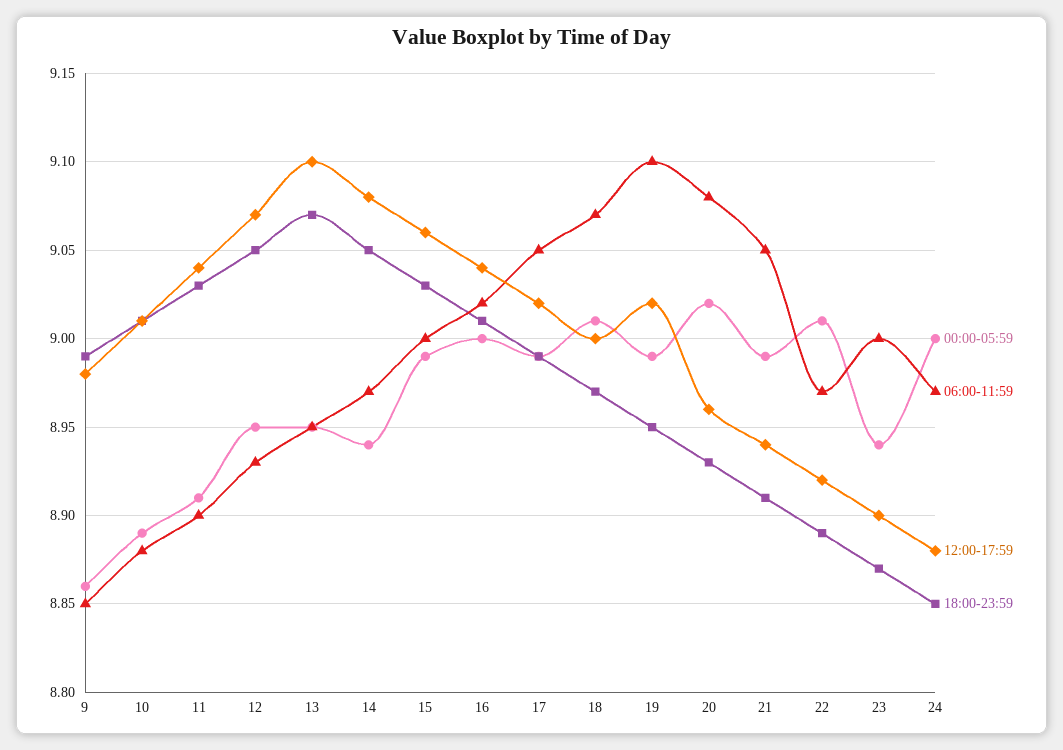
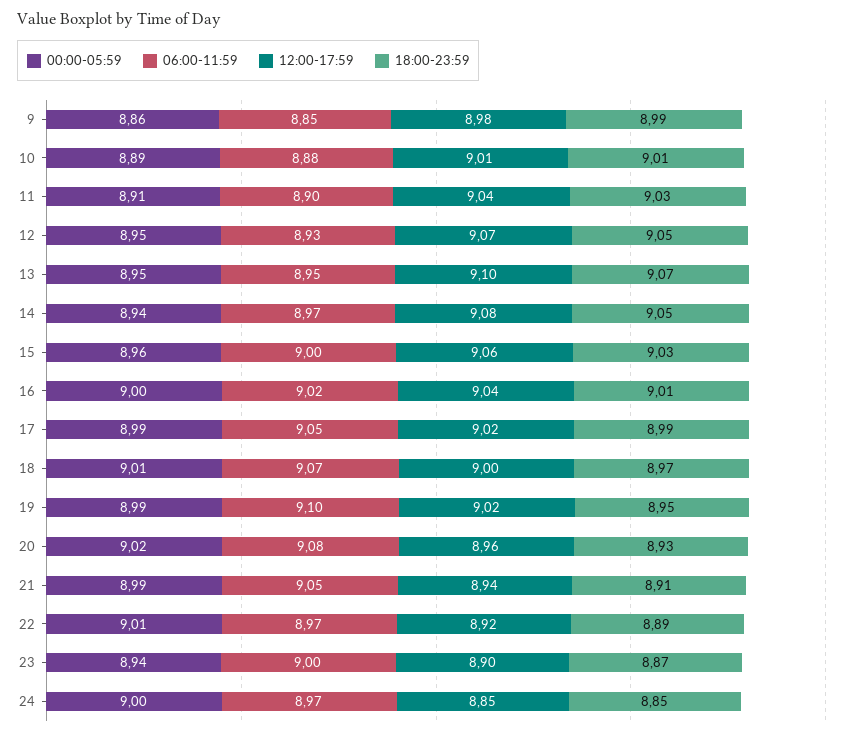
  {
    "00:00-05:59": {
      "9": 8.86,
      "10": 8.89,
      "11": 8.91,
      "12": 8.95,
      "13": 8.95,
      "14": 8.94,
-     "15": 8.99,
+     "15": 8.96,
      "16": 9,
      "17": 8.99,
      "18": 9.01,
      "19": 8.99,
      "20": 9.02,
      "21": 8.99,
      "22": 9.01,
      "23": 8.94,
      "24": 9
    },
    "06:00-11:59": {
      "9": 8.85,
      "10": 8.88,
      "11": 8.9,
      "12": 8.93,
      "13": 8.95,
      "14": 8.97,
      "15": 9,
      "16": 9.02,
      "17": 9.05,
      "18": 9.07,
      "19": 9.1,
      "20": 9.08,
      "21": 9.05,
      "22": 8.97,
      "23": 9,
      "24": 8.97
    },
    "12:00-17:59": {
      "9": 8.98,
      "10": 9.01,
      "11": 9.04,
      "12": 9.07,
      "13": 9.1,
      "14": 9.08,
      "15": 9.06,
      "16": 9.04,
      "17": 9.02,
      "18": 9,
      "19": 9.02,
      "20": 8.96,
      "21": 8.94,
      "22": 8.92,
      "23": 8.9,
-     "24": 8.88
+     "24": 8.85
    },
    "18:00-23:59": {
      "9": 8.99,
      "10": 9.01,
      "11": 9.03,
      "12": 9.05,
      "13": 9.07,
      "14": 9.05,
      "15": 9.03,
      "16": 9.01,
      "17": 8.99,
      "18": 8.97,
      "19": 8.95,
      "20": 8.93,
      "21": 8.91,
      "22": 8.89,
      "23": 8.87,
      "24": 8.85
    }
  }

